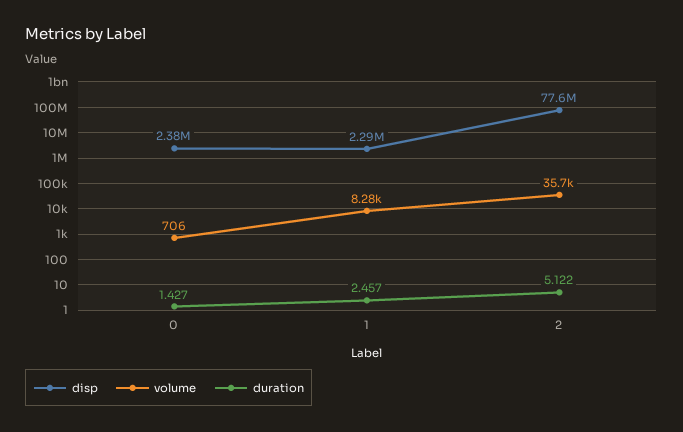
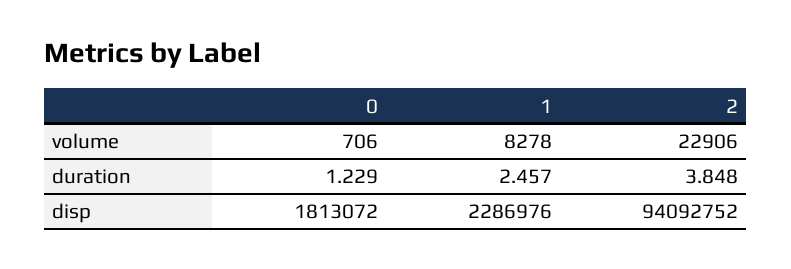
  {
    "disp": {
-     "0": 2380000,
+     "0": 1813072,
      "1": 2286976,
-     "2": 77600000
+     "2": 94092752
    },
    "volume": {
      "0": 706,
      "1": 8278,
-     "2": 35700
+     "2": 22906
    },
    "duration": {
-     "0": 1.427,
+     "0": 1.229,
      "1": 2.457,
-     "2": 5.122
+     "2": 3.848
    }
  }

